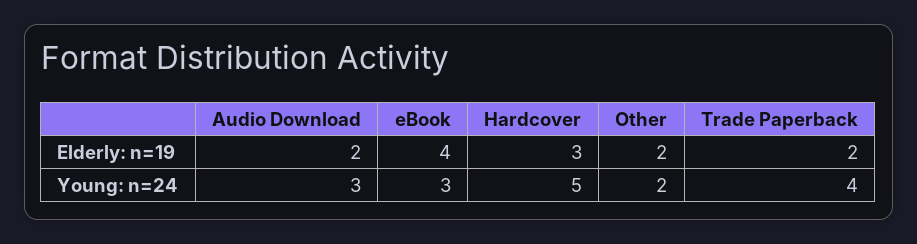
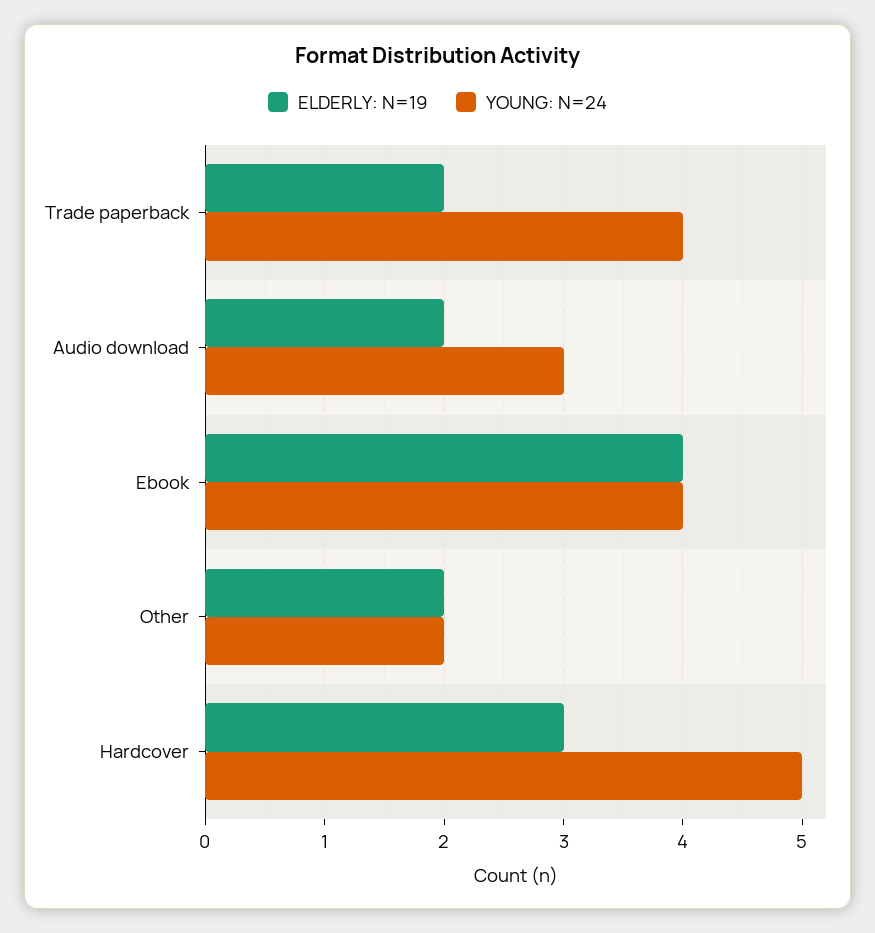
  {
    "Elderly: n=19": {
      "Audio Download": 2,
      "eBook": 4,
      "Hardcover": 3,
      "Other": 2,
      "Trade Paperback": 2
    },
    "Young: n=24": {
      "Audio Download": 3,
-     "eBook": 3,
+     "eBook": 4,
      "Hardcover": 5,
      "Other": 2,
      "Trade Paperback": 4
    }
  }

